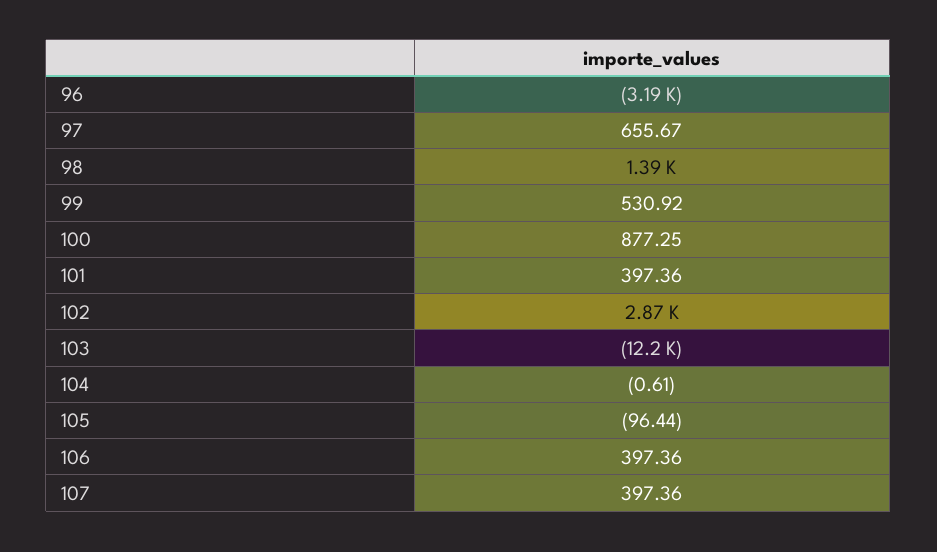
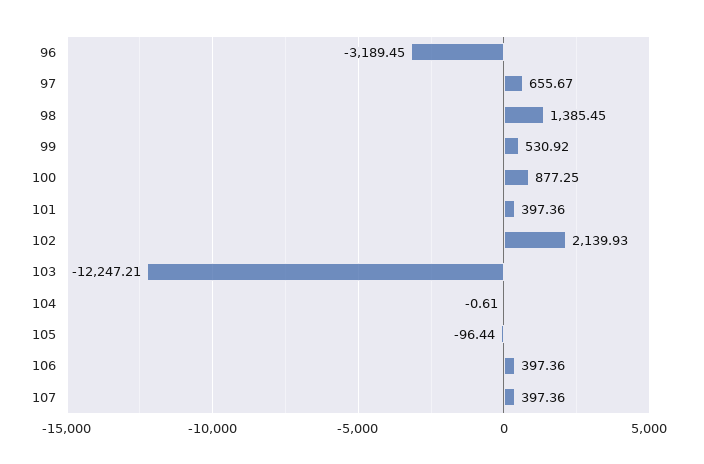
  {
    "96": -3189.45,
    "97": 655.67,
    "98": 1385.45,
    "99": 530.92,
    "100": 877.25,
    "101": 397.36,
-   "102": 2870,
+   "102": 2139.93,
    "103": -12247.21,
    "104": -0.61,
    "105": -96.44,
    "106": 397.36,
    "107": 397.36
  }

